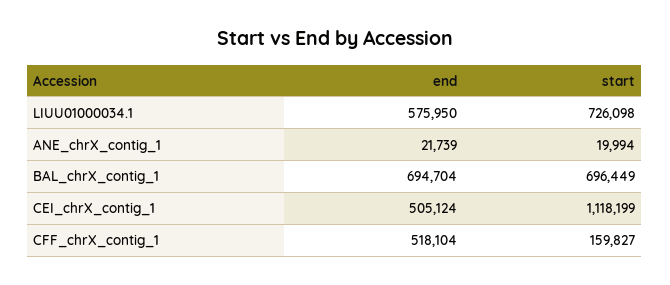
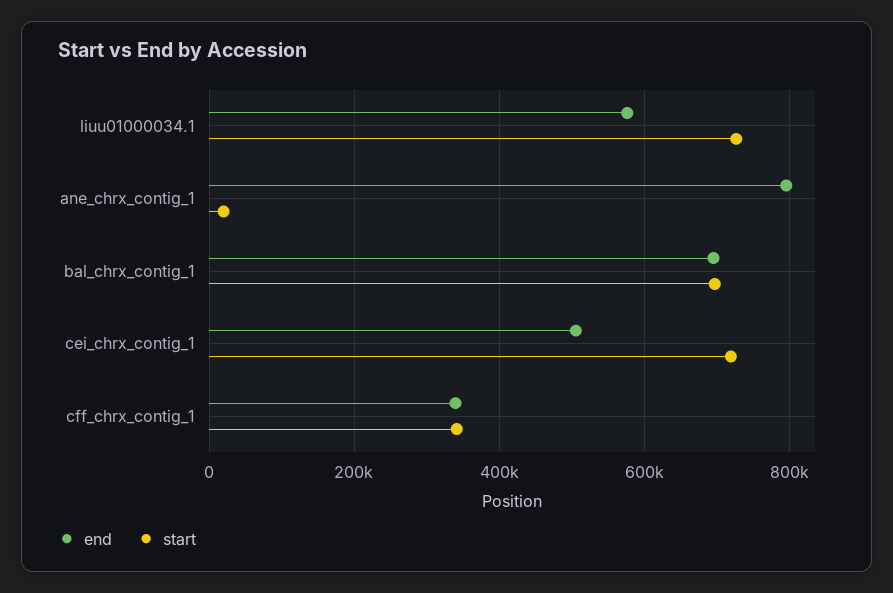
  {
    "end": {
      "LIUU01000034.1": 575950,
-     "ANE_chrX_contig_1": 21739,
+     "ANE_chrX_contig_1": 800000,
      "BAL_chrX_contig_1": 694704,
      "CEI_chrX_contig_1": 505124,
-     "CFF_chrX_contig_1": 518104
+     "CFF_chrX_contig_1": 340000
    },
    "start": {
      "LIUU01000034.1": 726098,
      "ANE_chrX_contig_1": 19994,
      "BAL_chrX_contig_1": 696449,
-     "CEI_chrX_contig_1": 1118199,
+     "CEI_chrX_contig_1": 720000,
-     "CFF_chrX_contig_1": 159827
+     "CFF_chrX_contig_1": 340000
    }
  }

